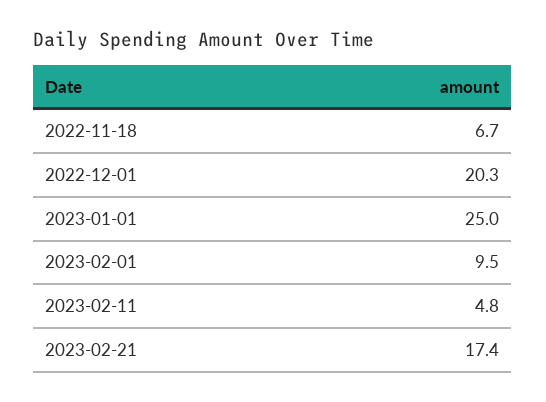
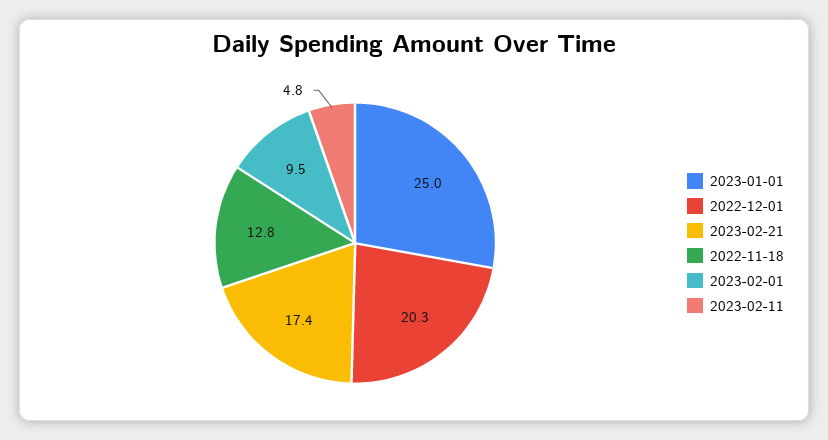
  {
-   "2022-11-18": 6.7,
+   "2022-11-18": 12.8,
    "2022-12-01": 20.3,
    "2023-01-01": 25,
    "2023-02-01": 9.5,
    "2023-02-11": 4.8,
    "2023-02-21": 17.4
  }

